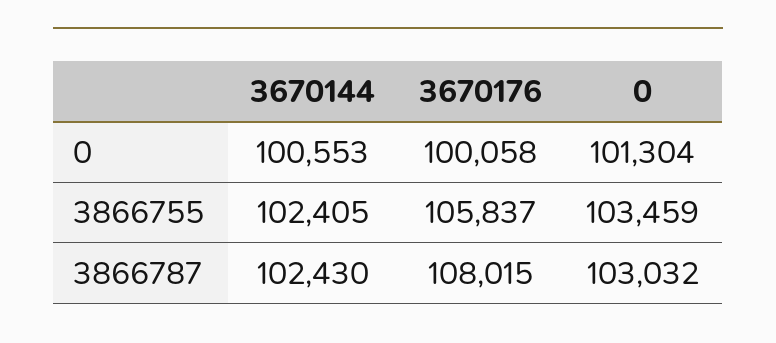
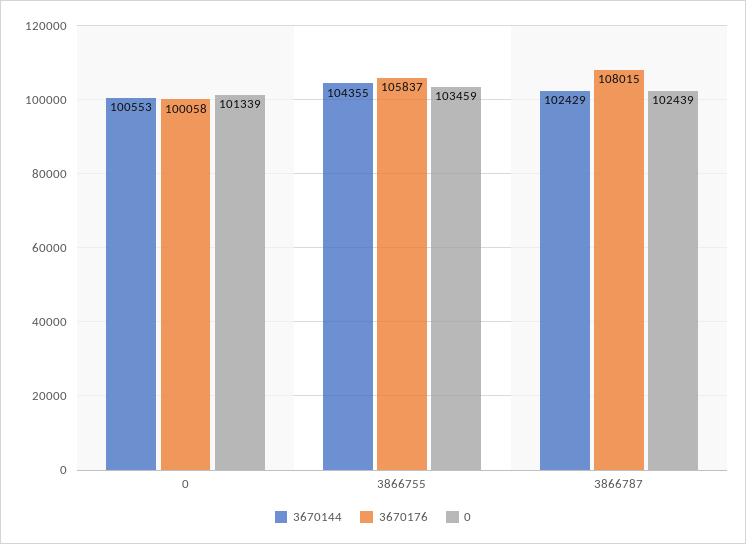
  {
    "3670144": {
      "0": 100553,
-     "3866755": 102405,
+     "3866755": 104355,
-     "3866787": 102430
+     "3866787": 102429
    },
    "3670176": {
      "0": 100058,
      "3866755": 105837,
      "3866787": 108015
    },
    "0": {
-     "0": 101304,
+     "0": 101339,
      "3866755": 103459,
-     "3866787": 103032
+     "3866787": 102439
    }
  }

